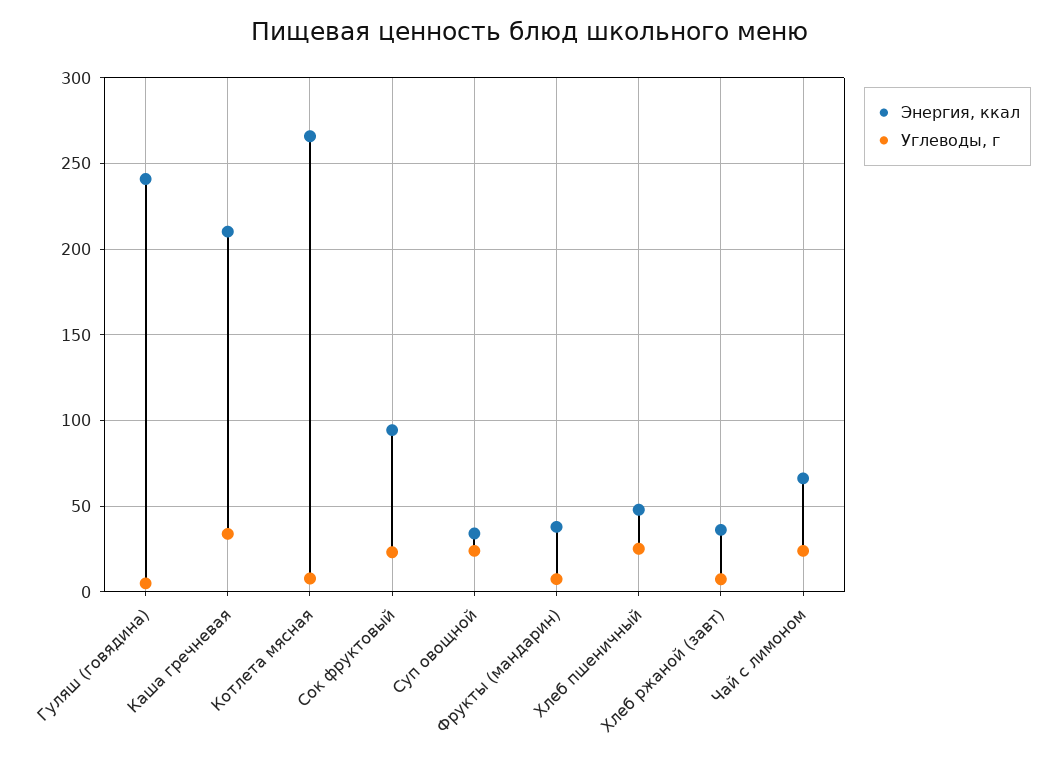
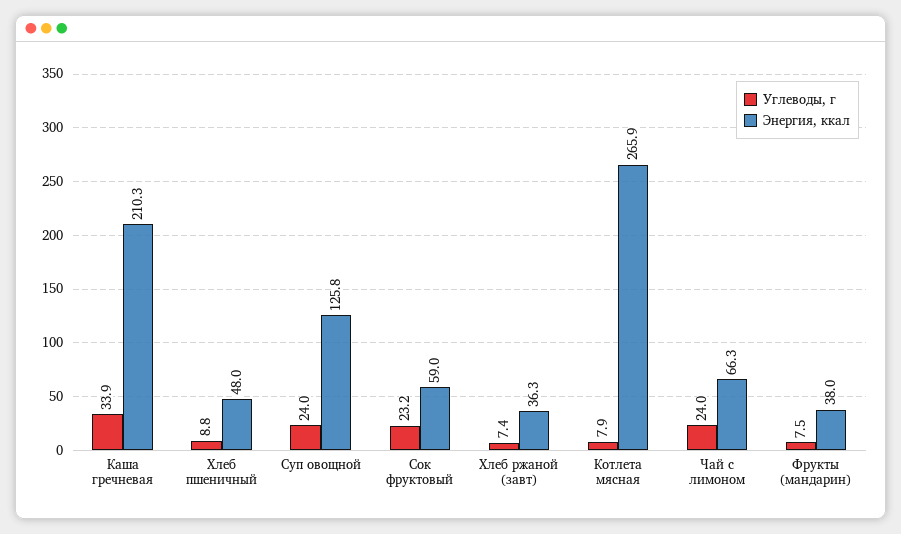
  {
    "Энергия, ккал": {
-     "Гуляш (говядина)": 240,
      "Каша гречневая": 210.3,
      "Котлета мясная": 265.9,
-     "Сок фруктовый": 95,
+     "Сок фруктовый": 59,
-     "Суп овощной": 35,
+     "Суп овощной": 125.8,
      "Фрукты (мандарин)": 38,
      "Хлеб пшеничный": 48,
      "Хлеб ржаной (завт)": 36.3,
      "Чай с лимоном": 66.3
    },
    "Углеводы, г": {
-     "Гуляш (говядина)": 5,
      "Каша гречневая": 33.9,
      "Котлета мясная": 7.9,
      "Сок фруктовый": 23.2,
      "Суп овощной": 24,
      "Фрукты (мандарин)": 7.5,
-     "Хлеб пшеничный": 25,
+     "Хлеб пшеничный": 8.8,
      "Хлеб ржаной (завт)": 7.4,
      "Чай с лимоном": 24
    }
  }

